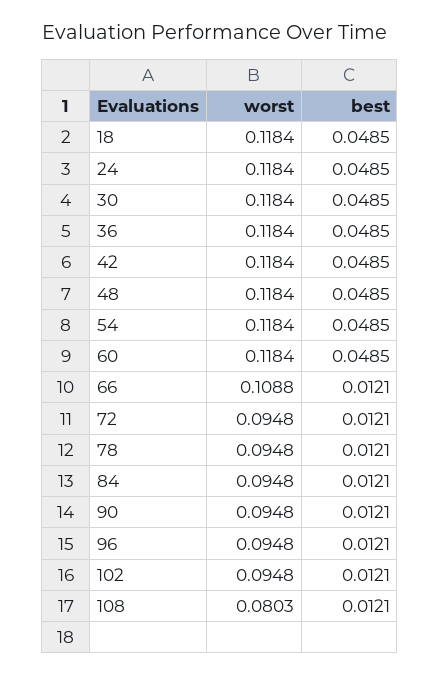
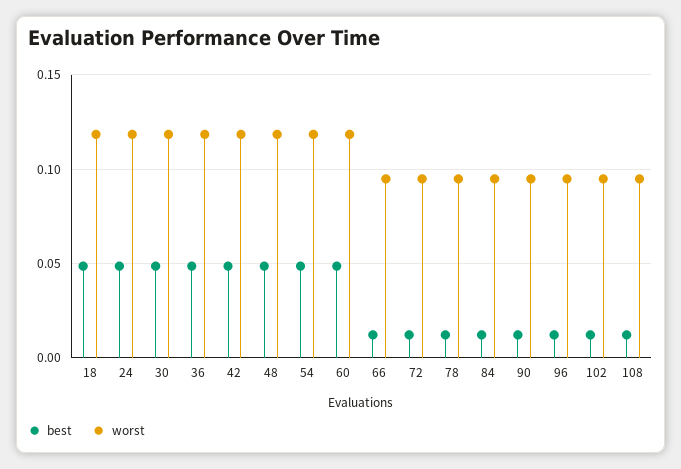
  {
    "worst": {
      "18": 0.1184,
      "24": 0.1184,
      "30": 0.1184,
      "36": 0.1184,
      "42": 0.1184,
      "48": 0.1184,
      "54": 0.1184,
      "60": 0.1184,
-     "66": 0.1088,
+     "66": 0.095,
      "72": 0.0948,
      "78": 0.0948,
      "84": 0.0948,
      "90": 0.0948,
      "96": 0.0948,
      "102": 0.0948,
-     "108": 0.0803
+     "108": 0.095
    },
    "best": {
      "18": 0.0485,
      "24": 0.0485,
      "30": 0.0485,
      "36": 0.0485,
      "42": 0.0485,
      "48": 0.0485,
      "54": 0.0485,
      "60": 0.0485,
      "66": 0.0121,
      "72": 0.0121,
      "78": 0.0121,
      "84": 0.0121,
      "90": 0.0121,
      "96": 0.0121,
      "102": 0.0121,
      "108": 0.0121
    }
  }

